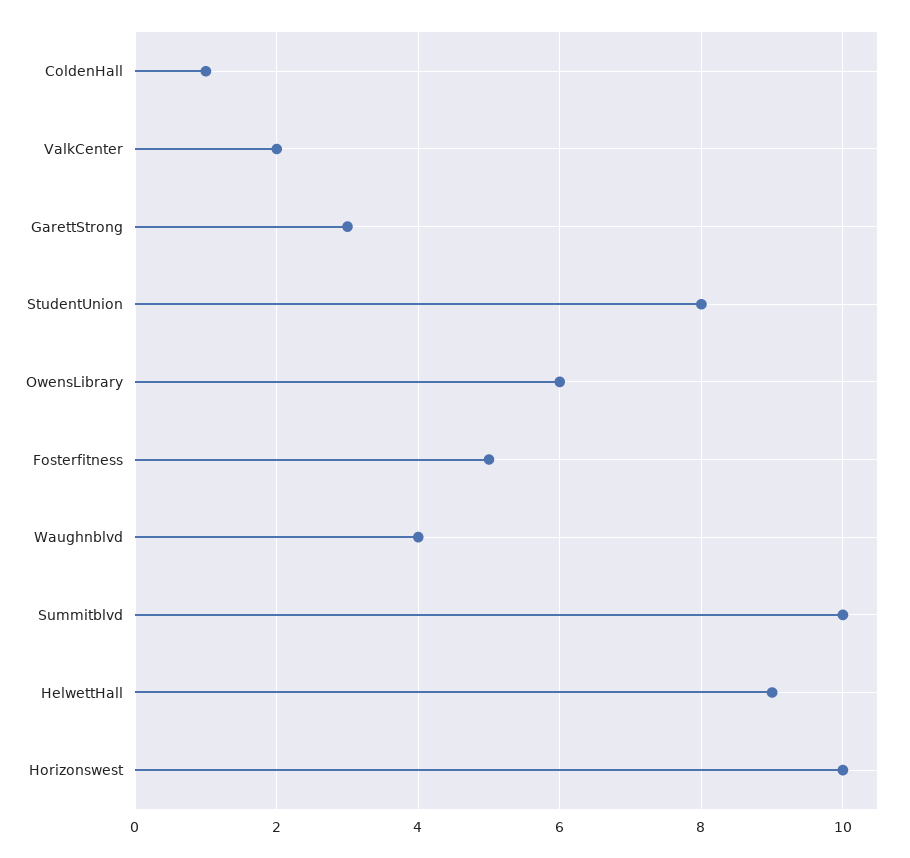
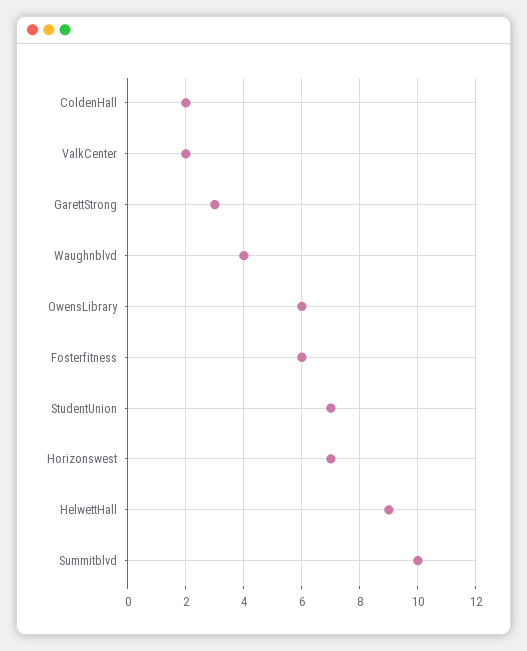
  {
-   "ColdenHall": 1,
+   "ColdenHall": 2,
    "ValkCenter": 2,
    "GarettStrong": 3,
-   "StudentUnion": 8,
+   "StudentUnion": 7,
    "OwensLibrary": 6,
-   "Fosterfitness": 5,
+   "Fosterfitness": 6,
    "Waughnblvd": 4,
    "Summitblvd": 10,
    "HelwettHall": 9,
-   "Horizonswest": 10
+   "Horizonswest": 7
  }

